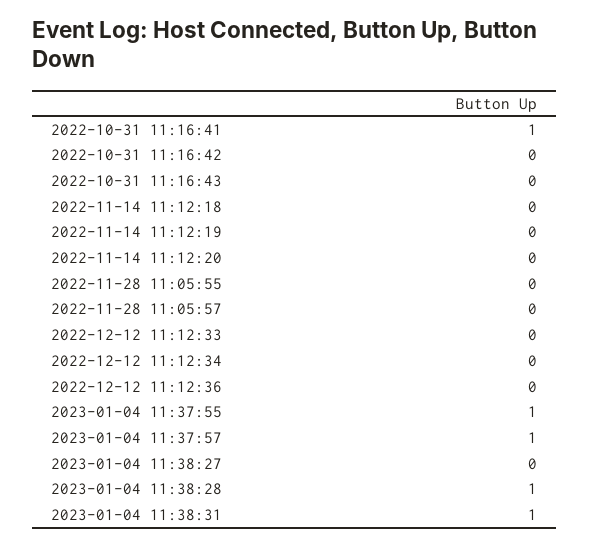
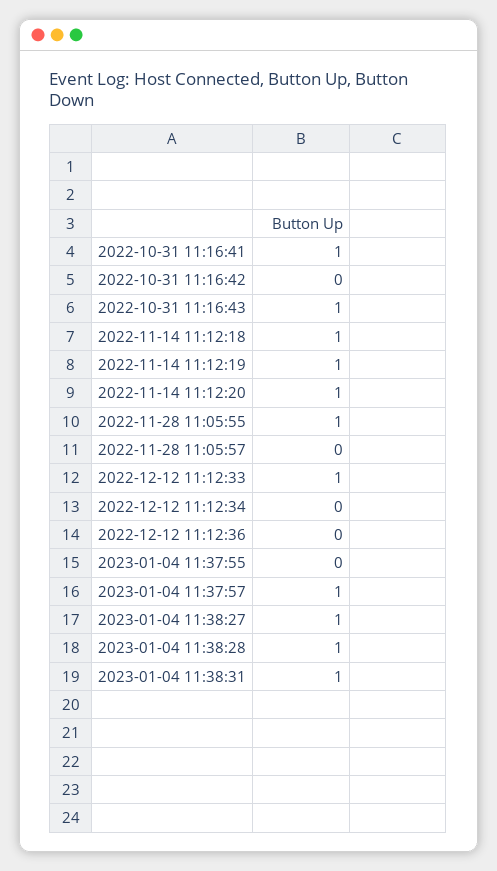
  {
    "2022-10-31 11:16:41": 1,
    "2022-10-31 11:16:42": 0,
-   "2022-10-31 11:16:43": 0,
+   "2022-10-31 11:16:43": 1,
-   "2022-11-14 11:12:18": 0,
+   "2022-11-14 11:12:18": 1,
-   "2022-11-14 11:12:19": 0,
+   "2022-11-14 11:12:19": 1,
-   "2022-11-14 11:12:20": 0,
+   "2022-11-14 11:12:20": 1,
-   "2022-11-28 11:05:55": 0,
+   "2022-11-28 11:05:55": 1,
    "2022-11-28 11:05:57": 0,
-   "2022-12-12 11:12:33": 0,
+   "2022-12-12 11:12:33": 1,
    "2022-12-12 11:12:34": 0,
    "2022-12-12 11:12:36": 0,
-   "2023-01-04 11:37:55": 1,
+   "2023-01-04 11:37:55": 0,
    "2023-01-04 11:37:57": 1,
-   "2023-01-04 11:38:27": 0,
+   "2023-01-04 11:38:27": 1,
    "2023-01-04 11:38:28": 1,
    "2023-01-04 11:38:31": 1
  }

